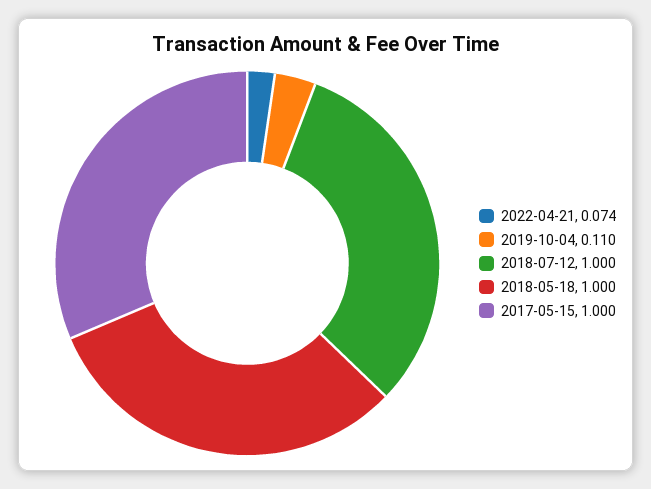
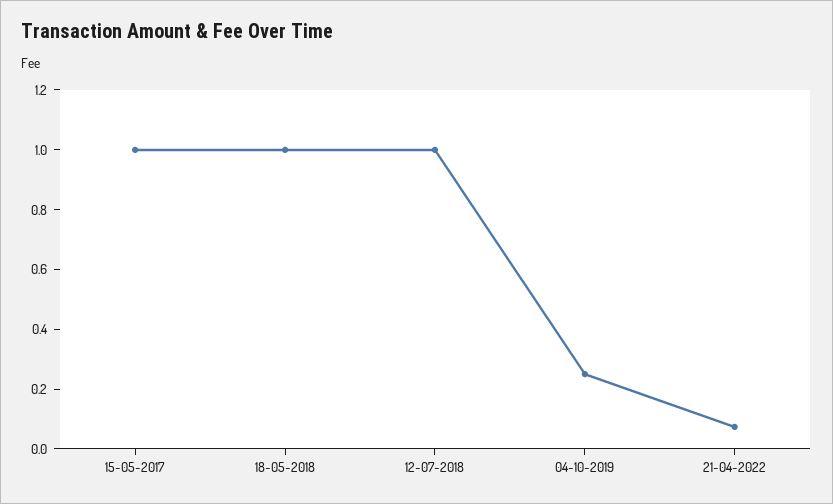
  {
    "2022-04-21": 0.074,
-   "2019-10-04": 0.11,
+   "2019-10-04": 0.25,
    "2018-07-12": 1,
    "2018-05-18": 1,
    "2017-05-15": 1
  }

